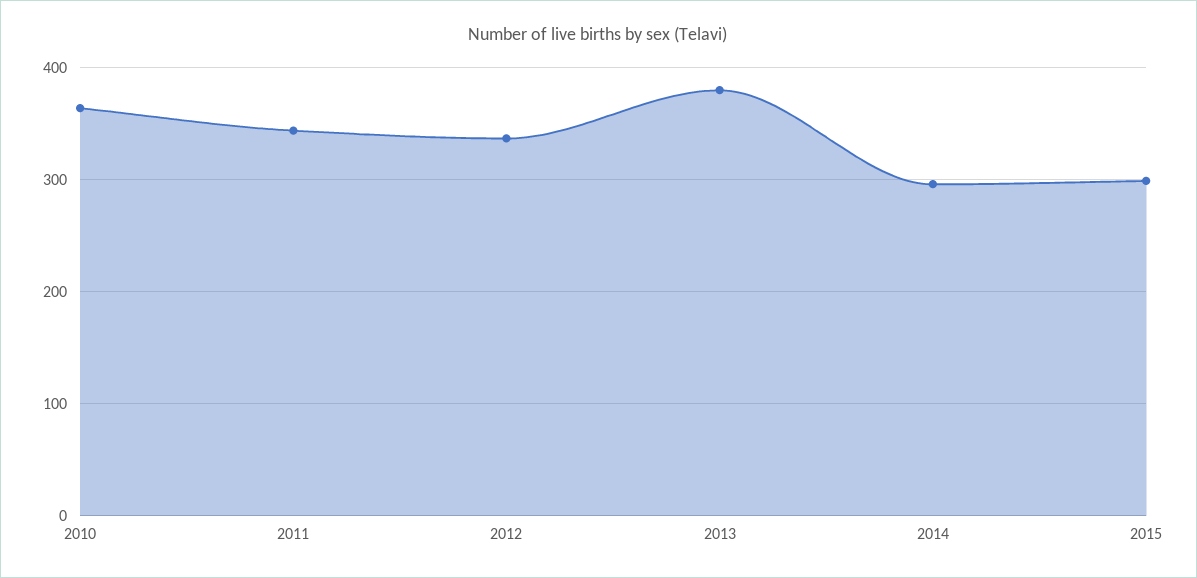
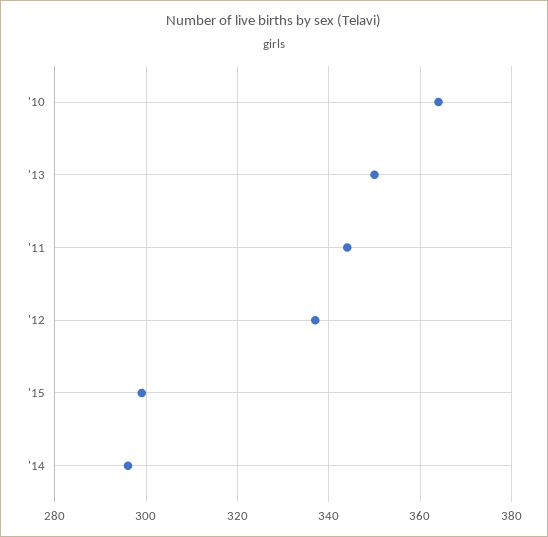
  {
    "2010": 365,
    "2011": 345,
    "2012": 335,
-   "2013": 380,
+   "2013": 350,
    "2014": 295,
    "2015": 300
  }

